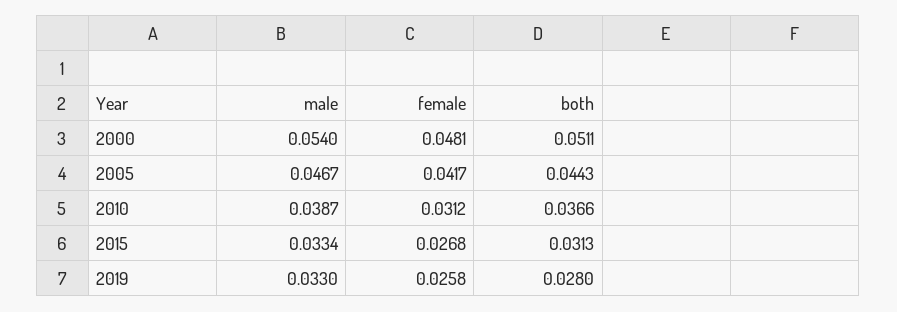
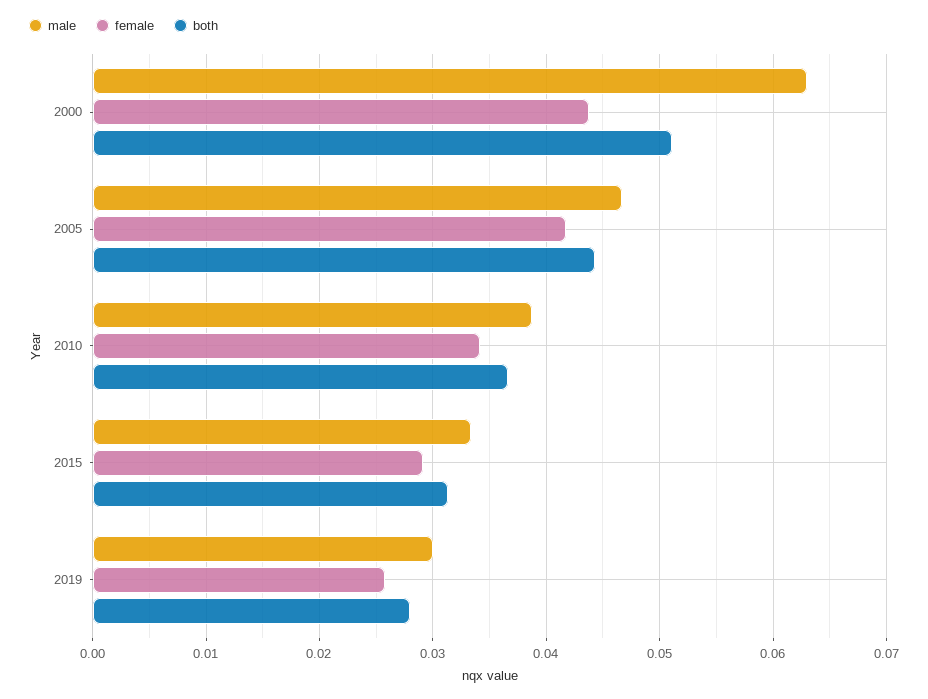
  {
    "male": {
-     "2000": 0.054,
+     "2000": 0.063,
      "2005": 0.0467,
      "2010": 0.0387,
      "2015": 0.0334,
-     "2019": 0.033
+     "2019": 0.03
    },
    "female": {
-     "2000": 0.0481,
+     "2000": 0.044,
      "2005": 0.0417,
-     "2010": 0.0312,
+     "2010": 0.034,
-     "2015": 0.0268,
+     "2015": 0.029,
      "2019": 0.0258
    },
    "both": {
      "2000": 0.0511,
      "2005": 0.0443,
      "2010": 0.0366,
      "2015": 0.0313,
      "2019": 0.028
    }
  }

